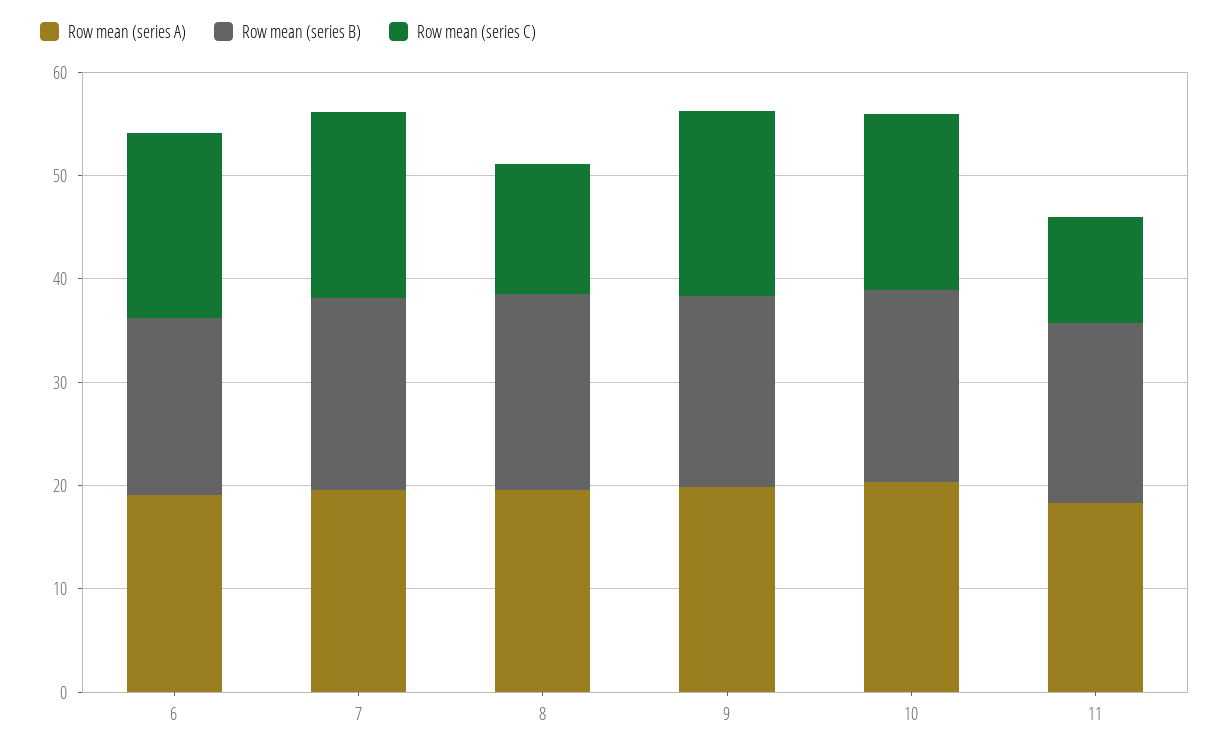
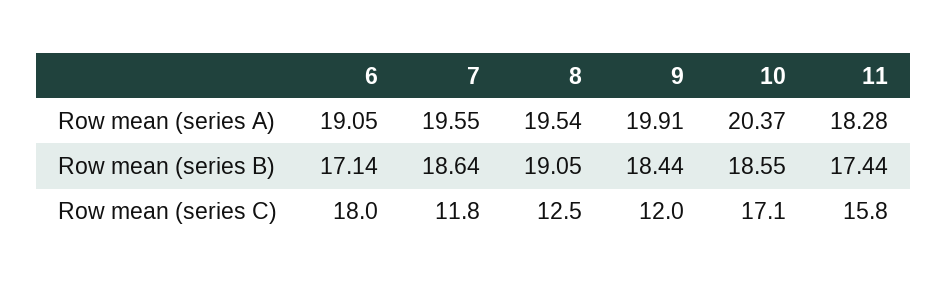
  {
    "Row mean (series A)": {
      "6": 19.05,
      "7": 19.55,
      "8": 19.54,
      "9": 19.91,
      "10": 20.37,
      "11": 18.28
    },
    "Row mean (series B)": {
      "6": 17.14,
      "7": 18.64,
      "8": 19.05,
      "9": 18.44,
      "10": 18.55,
      "11": 17.44
    },
    "Row mean (series C)": {
      "6": 18,
-     "7": 18,
+     "7": 11.8,
      "8": 12.5,
-     "9": 18,
+     "9": 12,
      "10": 17.1,
-     "11": 10
+     "11": 15.8
    }
  }

